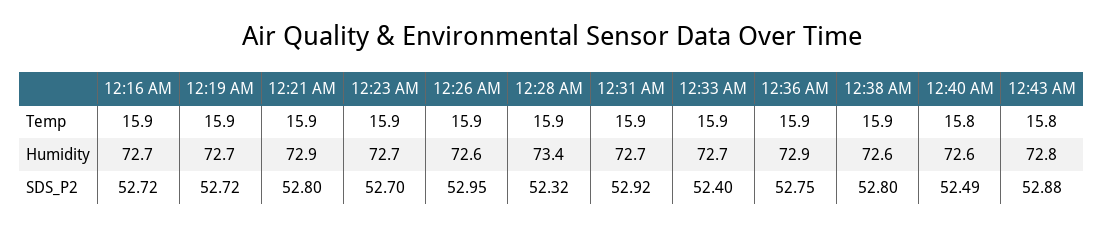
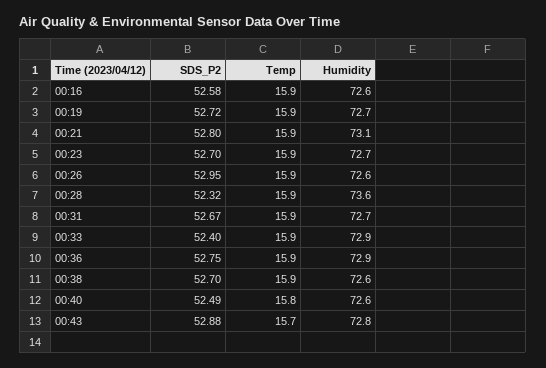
  {
    "12:16 AM": {
      "Temp": 15.9,
-     "Humidity": 72.7,
+     "Humidity": 72.6,
-     "SDS_P2": 52.72
+     "SDS_P2": 52.58
    },
    "12:19 AM": {
      "Temp": 15.9,
      "Humidity": 72.7,
      "SDS_P2": 52.72
    },
    "12:21 AM": {
      "Temp": 15.9,
-     "Humidity": 72.9,
+     "Humidity": 73.1,
      "SDS_P2": 52.8
    },
    "12:23 AM": {
      "Temp": 15.9,
      "Humidity": 72.7,
      "SDS_P2": 52.7
    },
    "12:26 AM": {
      "Temp": 15.9,
      "Humidity": 72.6,
      "SDS_P2": 52.95
    },
    "12:28 AM": {
      "Temp": 15.9,
-     "Humidity": 73.4,
+     "Humidity": 73.6,
      "SDS_P2": 52.32
    },
    "12:31 AM": {
      "Temp": 15.9,
      "Humidity": 72.7,
-     "SDS_P2": 52.92
+     "SDS_P2": 52.67
    },
    "12:33 AM": {
      "Temp": 15.9,
-     "Humidity": 72.7,
+     "Humidity": 72.9,
      "SDS_P2": 52.4
    },
    "12:36 AM": {
      "Temp": 15.9,
      "Humidity": 72.9,
      "SDS_P2": 52.75
    },
    "12:38 AM": {
      "Temp": 15.9,
      "Humidity": 72.6,
-     "SDS_P2": 52.8
+     "SDS_P2": 52.7
    },
    "12:40 AM": {
      "Temp": 15.8,
      "Humidity": 72.6,
      "SDS_P2": 52.49
    },
    "12:43 AM": {
-     "Temp": 15.8,
+     "Temp": 15.7,
      "Humidity": 72.8,
      "SDS_P2": 52.88
    }
  }

